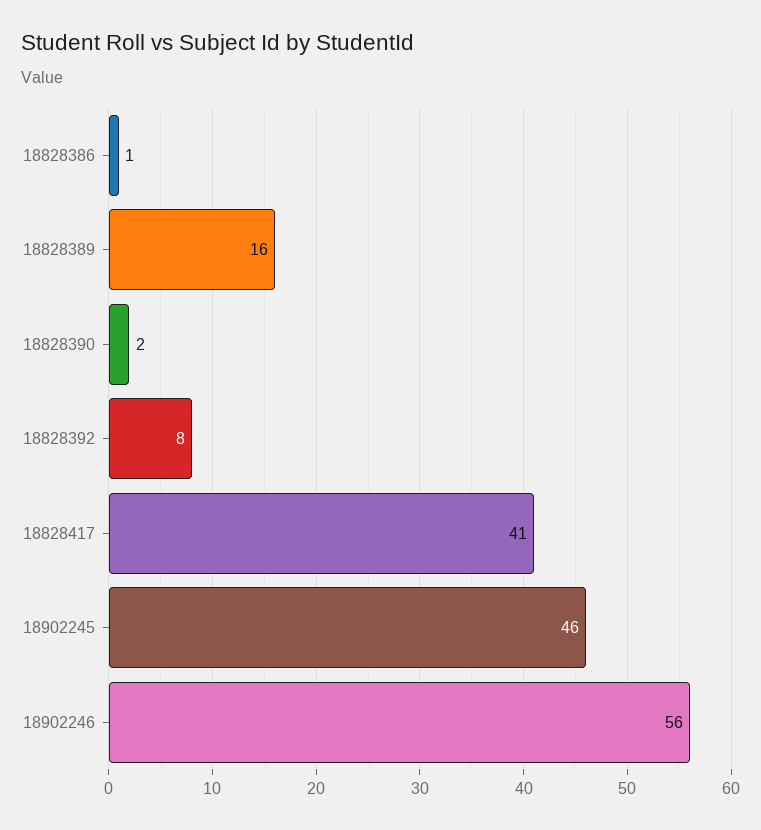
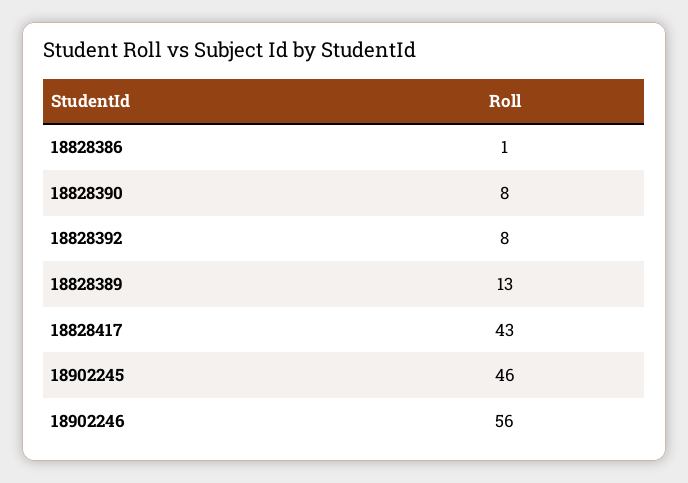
  {
    "18828386": 1,
-   "18828389": 16,
+   "18828389": 13,
-   "18828390": 2,
+   "18828390": 8,
    "18828392": 8,
-   "18828417": 41,
+   "18828417": 43,
    "18902245": 46,
    "18902246": 56
  }

